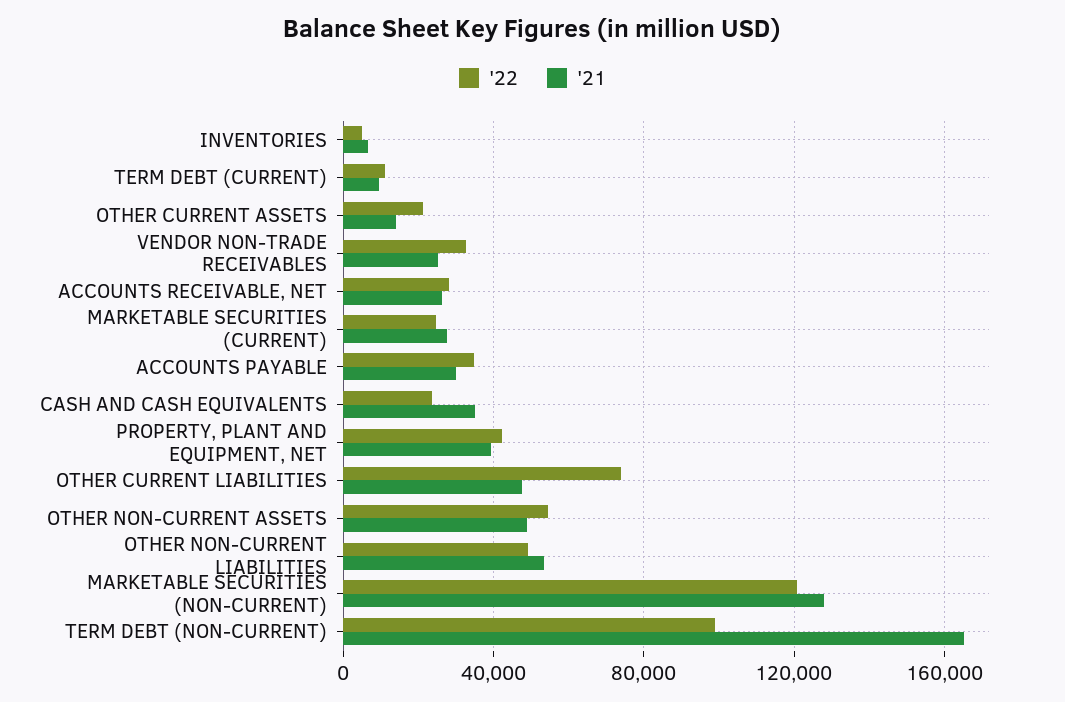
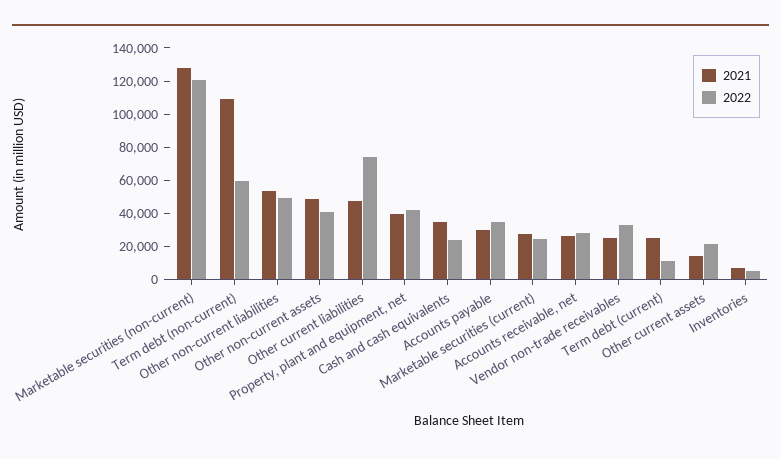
  {
    "'22": {
      "INVENTORIES": 5000,
      "TERM DEBT (CURRENT)": 10000,
      "OTHER CURRENT ASSETS": 20000,
      "VENDOR NON-TRADE RECEIVABLES": 35000,
      "ACCOUNTS RECEIVABLE, NET": 30000,
      "MARKETABLE SECURITIES (CURRENT)": 25000,
      "ACCOUNTS PAYABLE": 35000,
      "CASH AND CASH EQUIVALENTS": 25000,
      "PROPERTY, PLANT AND EQUIPMENT, NET": 40000,
      "OTHER CURRENT LIABILITIES": 75000,
-     "OTHER NON-CURRENT ASSETS": 55000,
+     "OTHER NON-CURRENT ASSETS": 40000,
      "OTHER NON-CURRENT LIABILITIES": 50000,
      "MARKETABLE SECURITIES (NON-CURRENT)": 120000,
-     "TERM DEBT (NON-CURRENT)": 100000
+     "TERM DEBT (NON-CURRENT)": 60000
    },
    "'21": {
      "INVENTORIES": 5000,
-     "TERM DEBT (CURRENT)": 10000,
+     "TERM DEBT (CURRENT)": 25000,
      "OTHER CURRENT ASSETS": 15000,
      "VENDOR NON-TRADE RECEIVABLES": 25000,
      "ACCOUNTS RECEIVABLE, NET": 25000,
      "MARKETABLE SECURITIES (CURRENT)": 30000,
      "ACCOUNTS PAYABLE": 30000,
      "CASH AND CASH EQUIVALENTS": 35000,
      "PROPERTY, PLANT AND EQUIPMENT, NET": 40000,
      "OTHER CURRENT LIABILITIES": 45000,
      "OTHER NON-CURRENT ASSETS": 50000,
      "OTHER NON-CURRENT LIABILITIES": 55000,
      "MARKETABLE SECURITIES (NON-CURRENT)": 130000,
-     "TERM DEBT (NON-CURRENT)": 165000
+     "TERM DEBT (NON-CURRENT)": 110000
    }
  }

